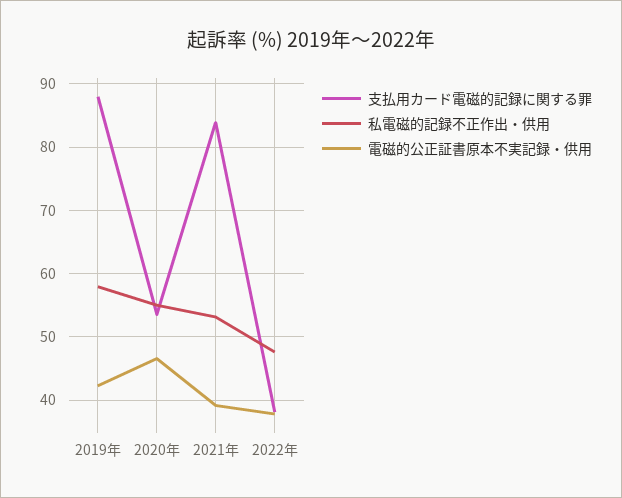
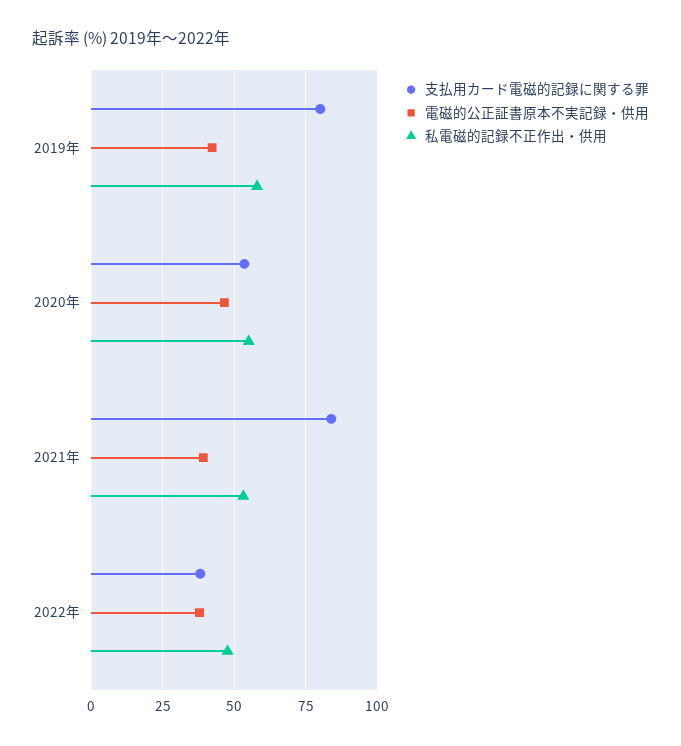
  {
    "支払用カード電磁的記録に関する罪": {
-     "2019年": 88,
+     "2019年": 80,
      "2020年": 53,
      "2021年": 84,
      "2022年": 38
    },
    "私電磁的記録不正作出・供用": {
      "2019年": 58,
      "2020年": 55,
      "2021年": 53,
      "2022年": 48
    },
    "電磁的公正証書原本不実記録・供用": {
      "2019年": 42,
      "2020年": 47,
      "2021年": 39,
      "2022年": 38
    }
  }

